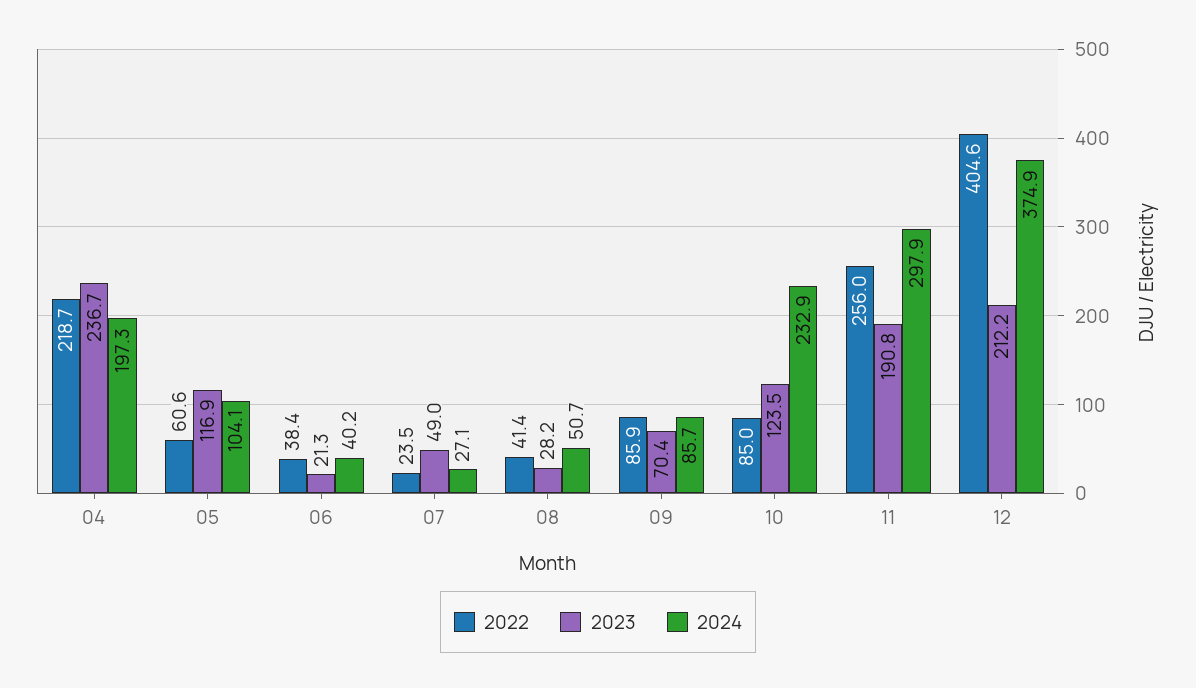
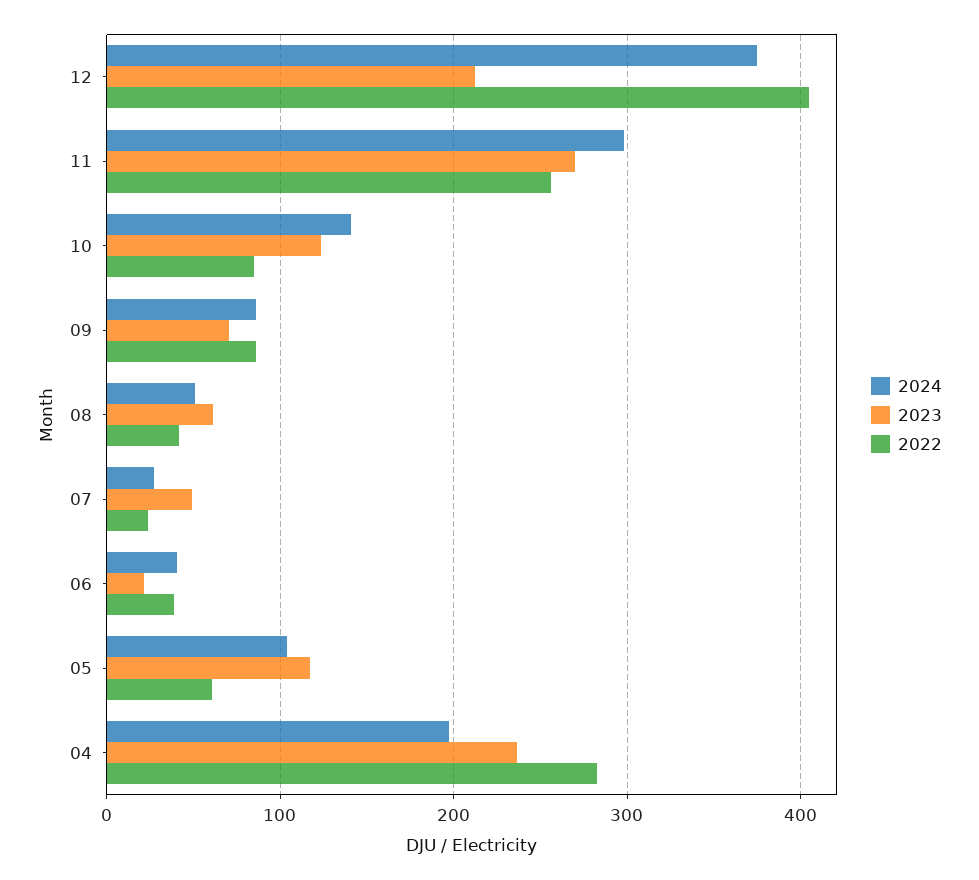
  {
    "2022": {
-     "04": 218.7,
+     "04": 280,
      "05": 60.6,
      "06": 38.4,
      "07": 23.5,
      "08": 41.4,
      "09": 85.9,
      "10": 85,
      "11": 256,
      "12": 404.6
    },
    "2023": {
      "04": 236.7,
      "05": 116.9,
      "06": 21.3,
      "07": 49,
-     "08": 28.2,
+     "08": 60,
      "09": 70.4,
      "10": 123.5,
-     "11": 190.8,
+     "11": 270,
      "12": 212.2
    },
    "2024": {
      "04": 197.3,
      "05": 104.1,
      "06": 40.2,
      "07": 27.1,
      "08": 50.7,
      "09": 85.7,
-     "10": 232.9,
+     "10": 140,
      "11": 297.9,
      "12": 374.9
    }
  }

